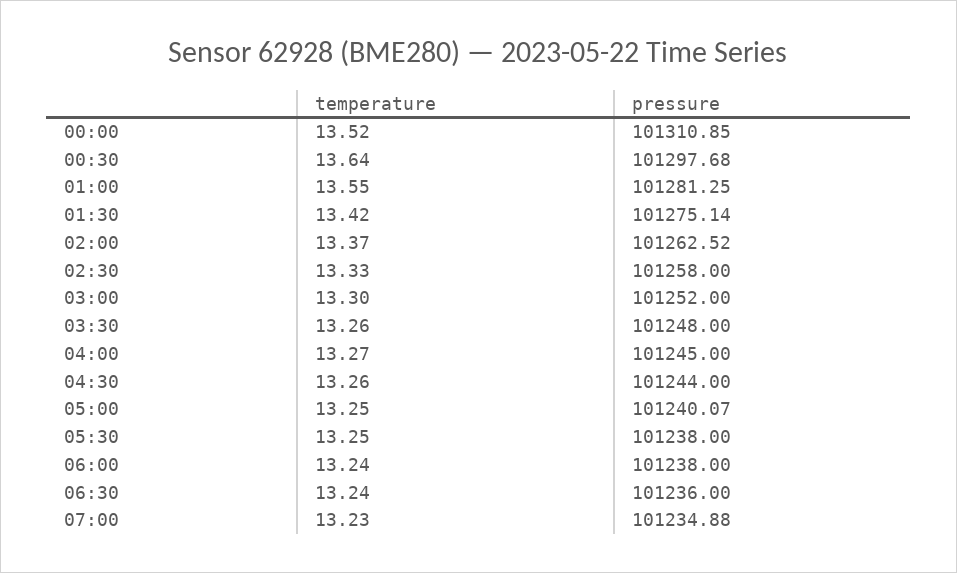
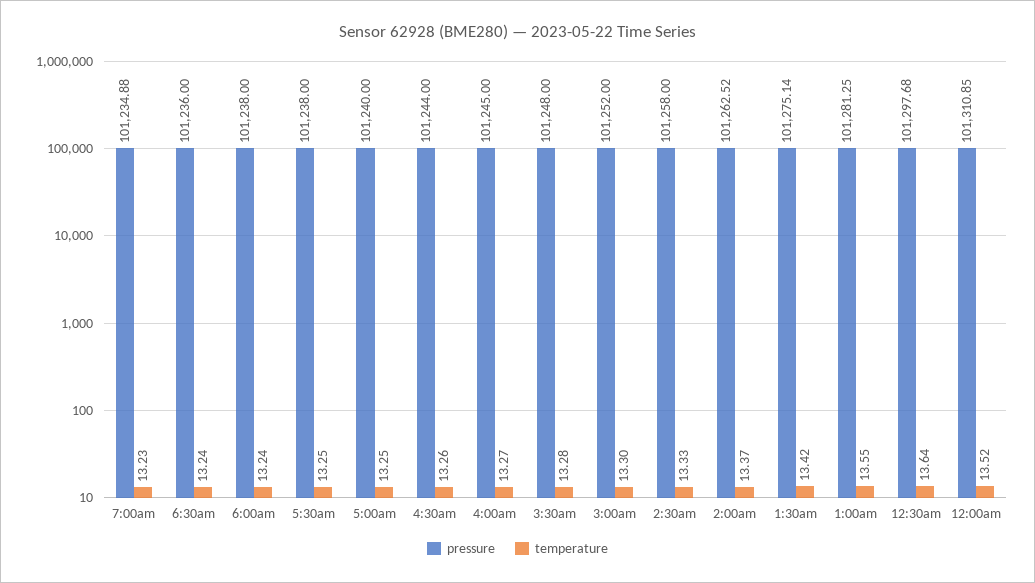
  {
    "temperature": {
      "00:00": 13.52,
      "00:30": 13.64,
      "01:00": 13.55,
      "01:30": 13.42,
      "02:00": 13.37,
      "02:30": 13.33,
      "03:00": 13.3,
-     "03:30": 13.26,
+     "03:30": 13.28,
      "04:00": 13.27,
      "04:30": 13.26,
      "05:00": 13.25,
      "05:30": 13.25,
      "06:00": 13.24,
      "06:30": 13.24,
      "07:00": 13.23
    },
    "pressure": {
      "00:00": 101310.85,
      "00:30": 101297.68,
      "01:00": 101281.25,
      "01:30": 101275.14,
      "02:00": 101262.52,
      "02:30": 101258,
      "03:00": 101252,
      "03:30": 101248,
      "04:00": 101245,
      "04:30": 101244,
-     "05:00": 101240.07,
+     "05:00": 101240,
      "05:30": 101238,
      "06:00": 101238,
      "06:30": 101236,
      "07:00": 101234.88
    }
  }

